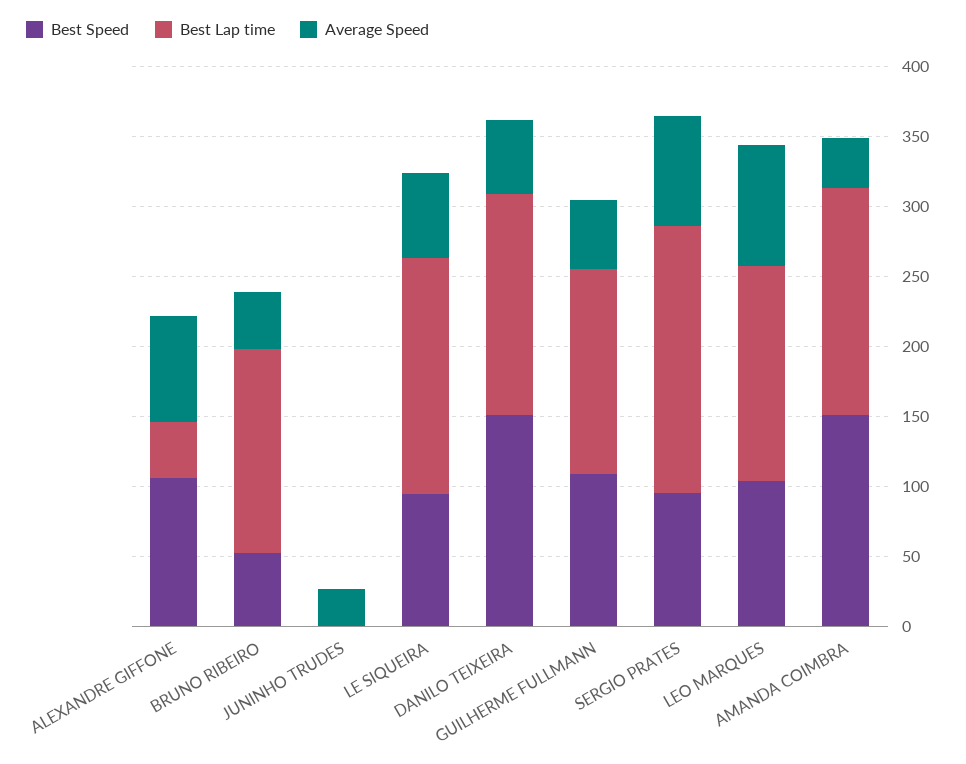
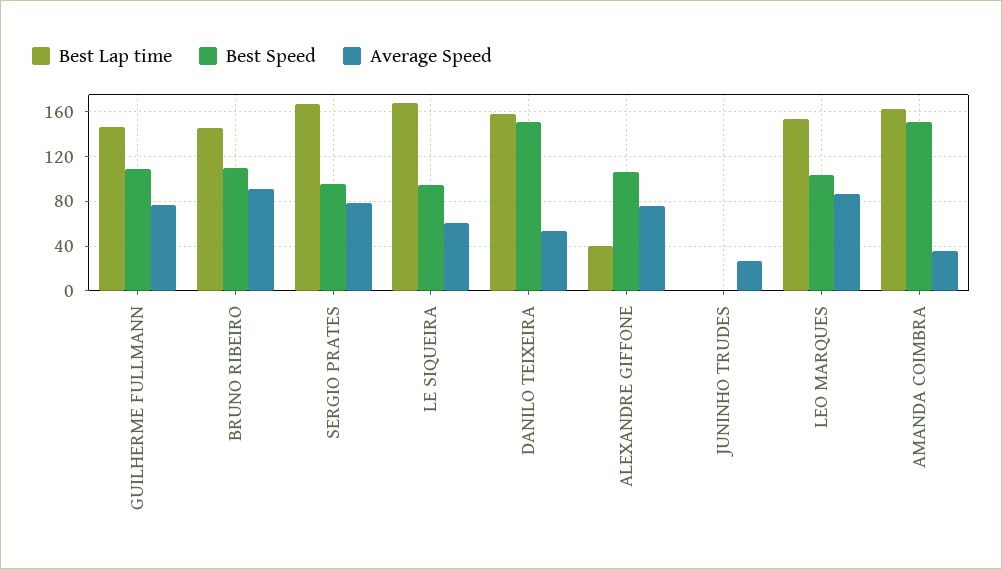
  {
    "Best Speed": {
      "ALEXANDRE GIFFONE": 110,
-     "BRUNO RIBEIRO": 50,
+     "BRUNO RIBEIRO": 110,
      "JUNINHO TRUDES": 0,
      "LE SIQUEIRA": 90,
      "DANILO TEIXEIRA": 150,
      "GUILHERME FULLMANN": 110,
      "SERGIO PRATES": 100,
      "LEO MARQUES": 100,
      "AMANDA COIMBRA": 150
    },
    "Best Lap time": {
      "ALEXANDRE GIFFONE": 40,
      "BRUNO RIBEIRO": 150,
      "JUNINHO TRUDES": 0,
      "LE SIQUEIRA": 170,
      "DANILO TEIXEIRA": 160,
      "GUILHERME FULLMANN": 150,
-     "SERGIO PRATES": 190,
+     "SERGIO PRATES": 170,
      "LEO MARQUES": 150,
      "AMANDA COIMBRA": 160
    },
    "Average Speed": {
      "ALEXANDRE GIFFONE": 80,
-     "BRUNO RIBEIRO": 40,
+     "BRUNO RIBEIRO": 90,
      "JUNINHO TRUDES": 30,
      "LE SIQUEIRA": 60,
      "DANILO TEIXEIRA": 50,
-     "GUILHERME FULLMANN": 50,
+     "GUILHERME FULLMANN": 80,
      "SERGIO PRATES": 80,
      "LEO MARQUES": 90,
      "AMANDA COIMBRA": 40
    }
  }

